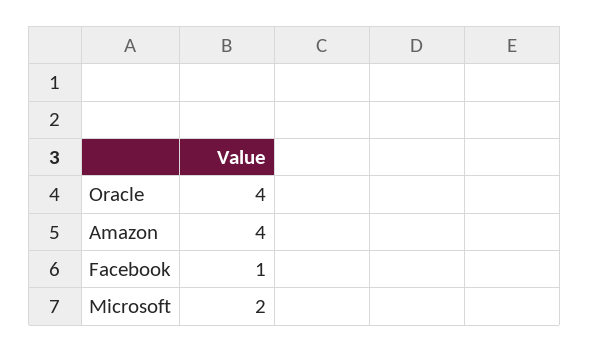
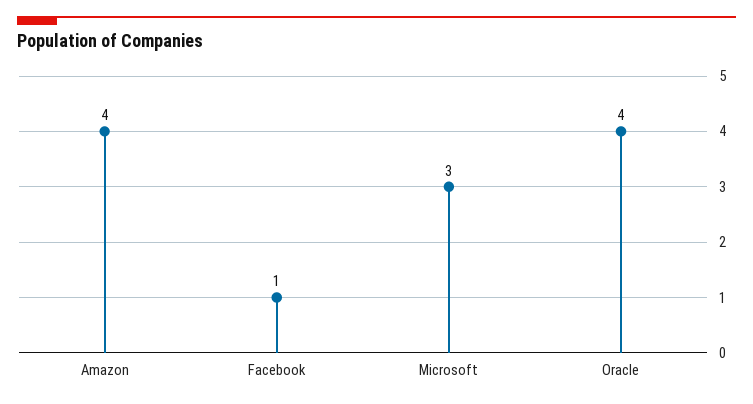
  {
    "Oracle": 4,
    "Amazon": 4,
    "Facebook": 1,
-   "Microsoft": 2
+   "Microsoft": 3
  }

